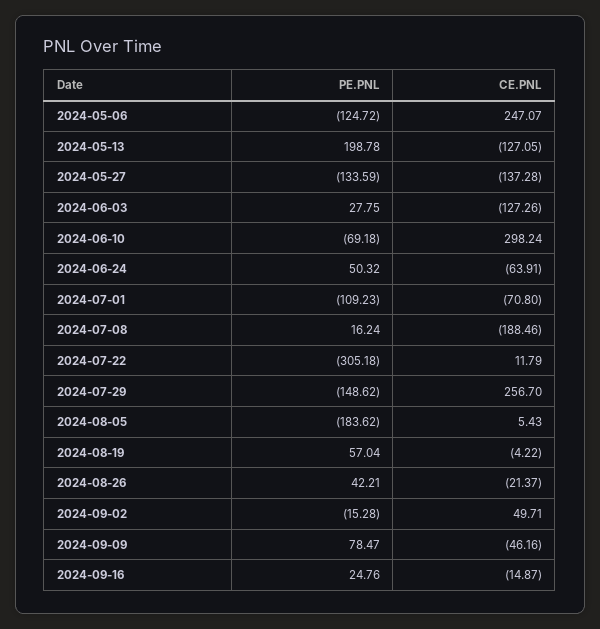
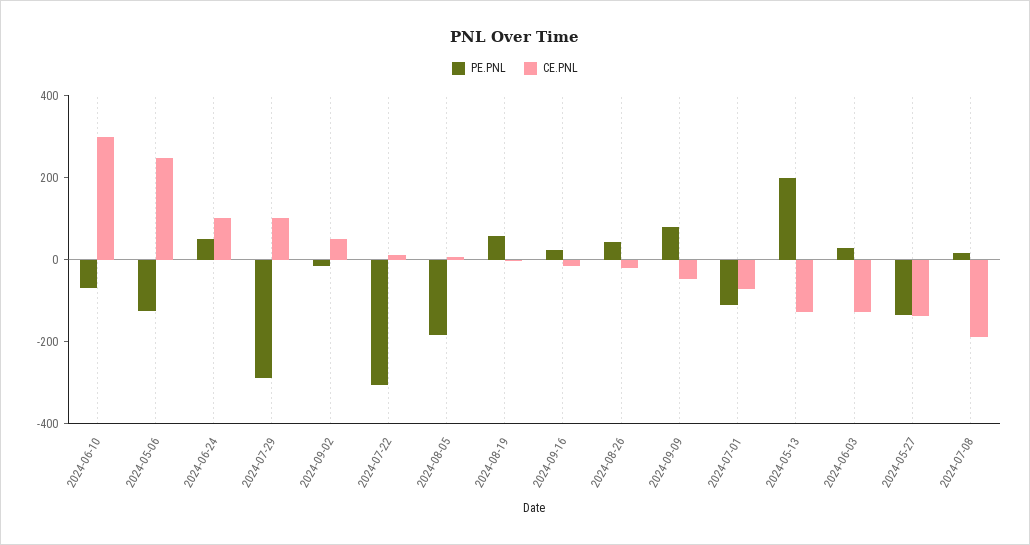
  {
    "PE.PNL": {
      "2024-05-06": -124.72,
      "2024-05-13": 198.78,
      "2024-05-27": -133.59,
      "2024-06-03": 27.75,
      "2024-06-10": -69.18,
      "2024-06-24": 50.32,
      "2024-07-01": -109.23,
      "2024-07-08": 16.24,
      "2024-07-22": -305.18,
-     "2024-07-29": -148.62,
+     "2024-07-29": -300,
      "2024-08-05": -183.62,
      "2024-08-19": 57.04,
      "2024-08-26": 42.21,
      "2024-09-02": -15.28,
      "2024-09-09": 78.47,
      "2024-09-16": 24.76
    },
    "CE.PNL": {
      "2024-05-06": 247.07,
      "2024-05-13": -127.05,
      "2024-05-27": -137.28,
      "2024-06-03": -127.26,
      "2024-06-10": 298.24,
-     "2024-06-24": -63.91,
+     "2024-06-24": 100,
      "2024-07-01": -70.8,
      "2024-07-08": -188.46,
      "2024-07-22": 11.79,
-     "2024-07-29": 256.7,
+     "2024-07-29": 100,
      "2024-08-05": 5.43,
      "2024-08-19": -4.22,
      "2024-08-26": -21.37,
      "2024-09-02": 49.71,
      "2024-09-09": -46.16,
      "2024-09-16": -14.87
    }
  }

